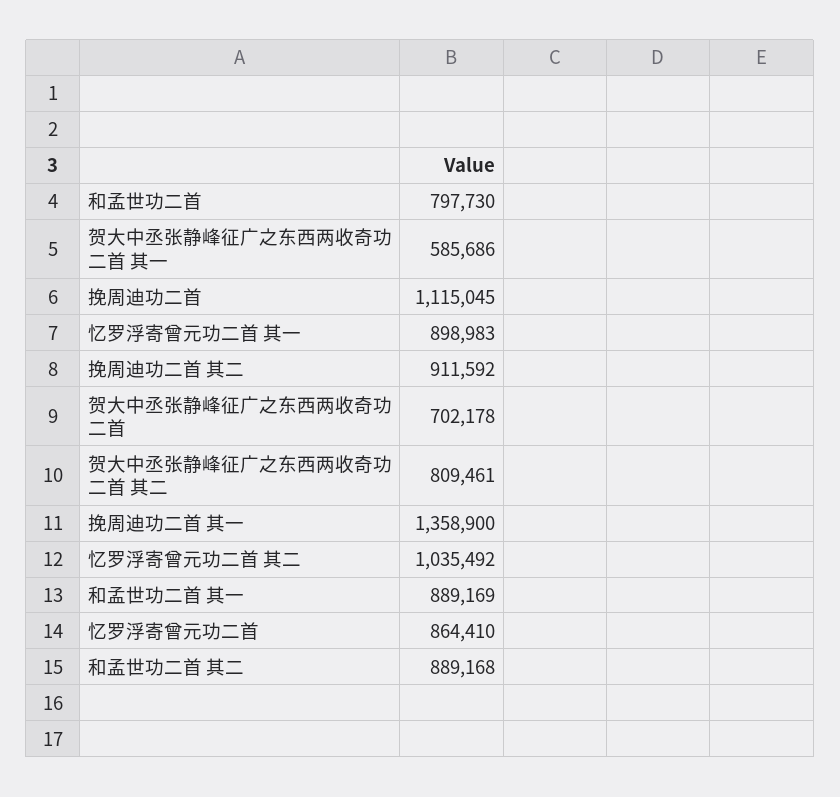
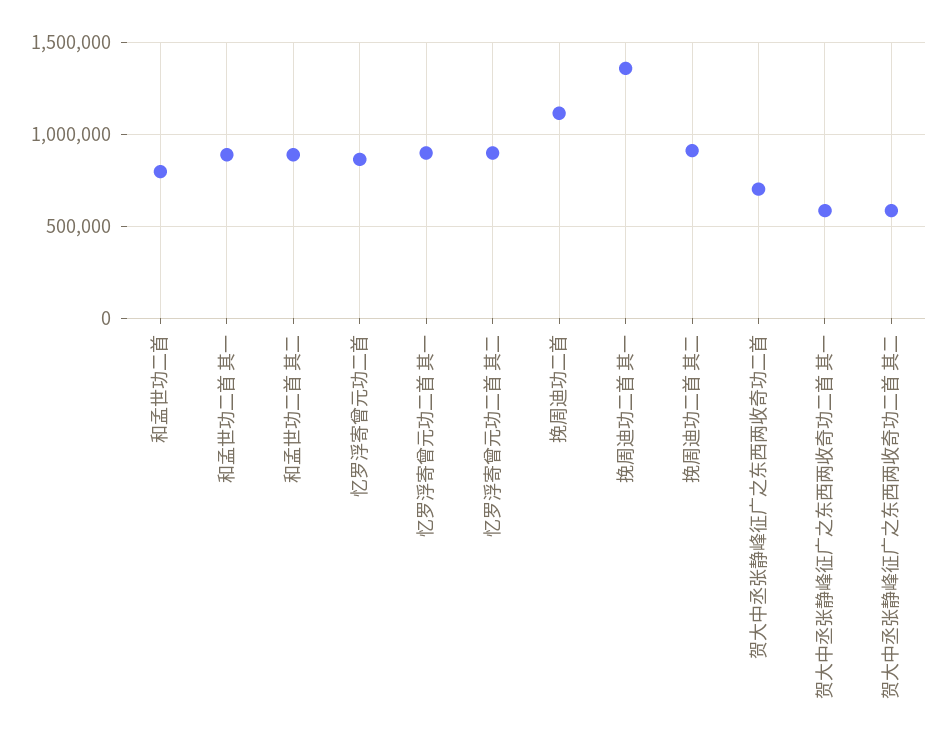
  {
    "和孟世功二首": 797730,
    "贺大中丞张静峰征广之东西两收奇功二首 其一": 585686,
    "挽周迪功二首": 1115045,
    "忆罗浮寄曾元功二首 其一": 898983,
    "挽周迪功二首 其二": 911592,
    "贺大中丞张静峰征广之东西两收奇功二首": 702178,
-   "贺大中丞张静峰征广之东西两收奇功二首 其二": 809461,
+   "贺大中丞张静峰征广之东西两收奇功二首 其二": 600000,
    "挽周迪功二首 其一": 1358900,
-   "忆罗浮寄曾元功二首 其二": 1035492,
+   "忆罗浮寄曾元功二首 其二": 900000,
    "和孟世功二首 其一": 889169,
    "忆罗浮寄曾元功二首": 864410,
    "和孟世功二首 其二": 889168
  }

